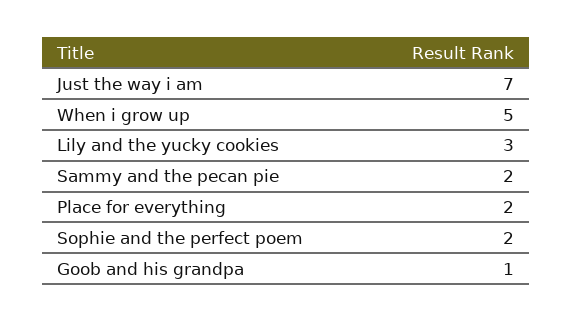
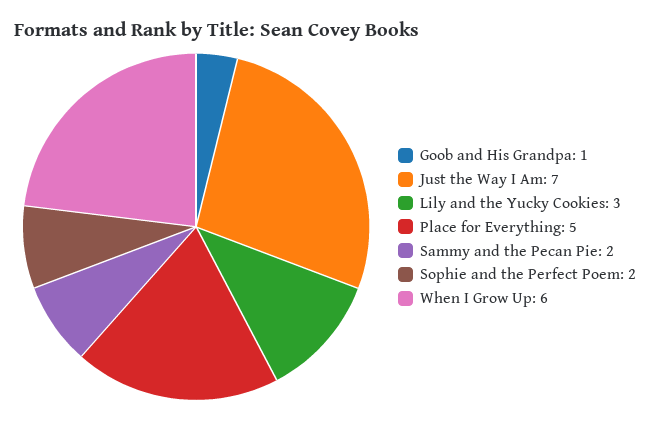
  {
    "Just the way i am": 7,
-   "When i grow up": 5,
+   "When i grow up": 6,
    "Lily and the yucky cookies": 3,
    "Sammy and the pecan pie": 2,
-   "Place for everything": 2,
+   "Place for everything": 5,
    "Sophie and the perfect poem": 2,
    "Goob and his grandpa": 1
  }

